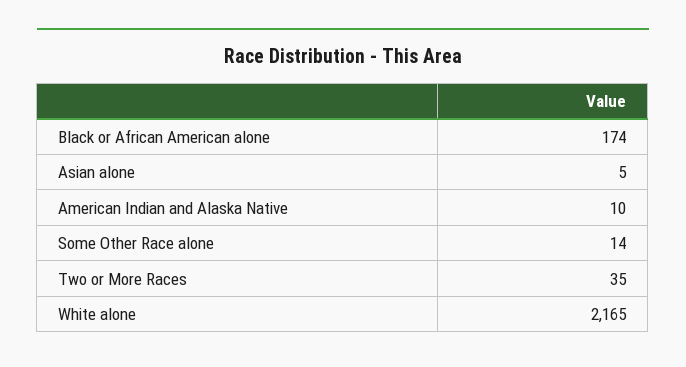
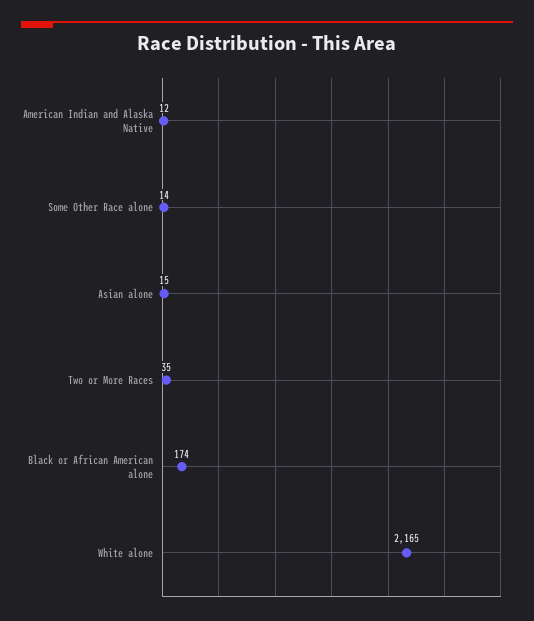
  {
    "Black or African American alone": 174,
-   "Asian alone": 5,
+   "Asian alone": 15,
-   "American Indian and Alaska Native": 10,
+   "American Indian and Alaska Native": 12,
    "Some Other Race alone": 14,
    "Two or More Races": 35,
    "White alone": 2165
  }

